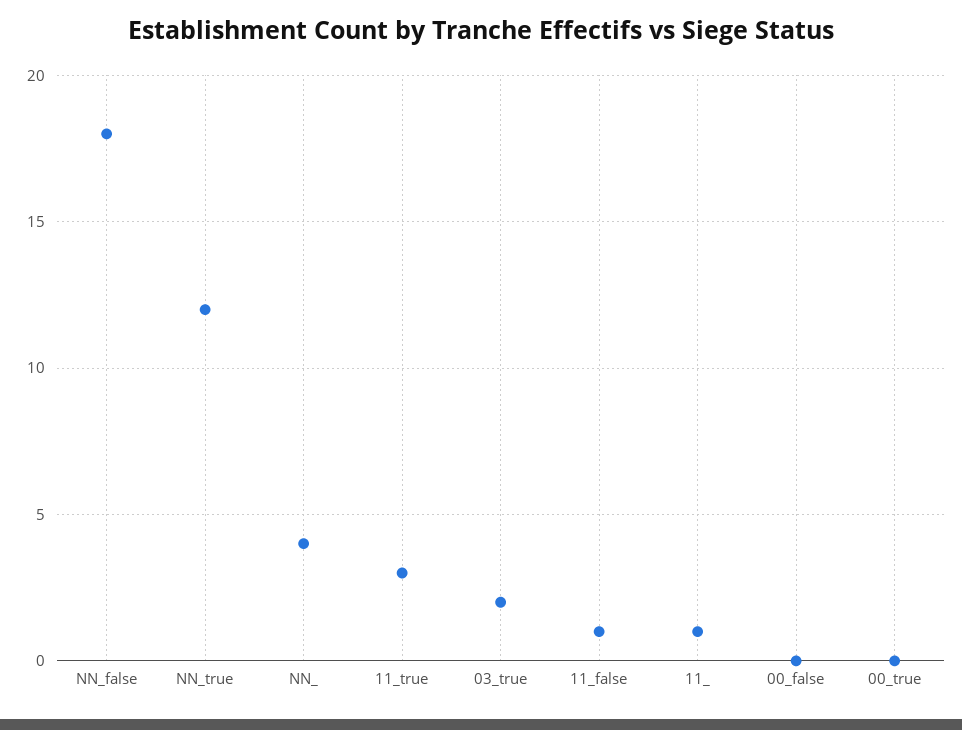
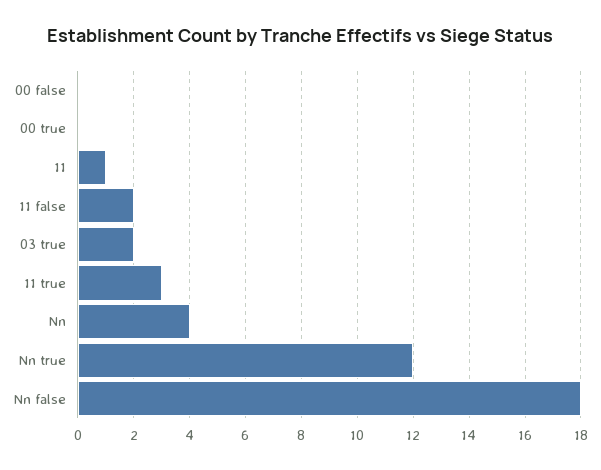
  {
    "NN_false": 18,
    "NN_true": 12,
    "NN_": 4,
    "11_true": 3,
    "03_true": 2,
-   "11_false": 1,
+   "11_false": 2,
    "11_": 1,
    "00_false": 0,
    "00_true": 0
  }

